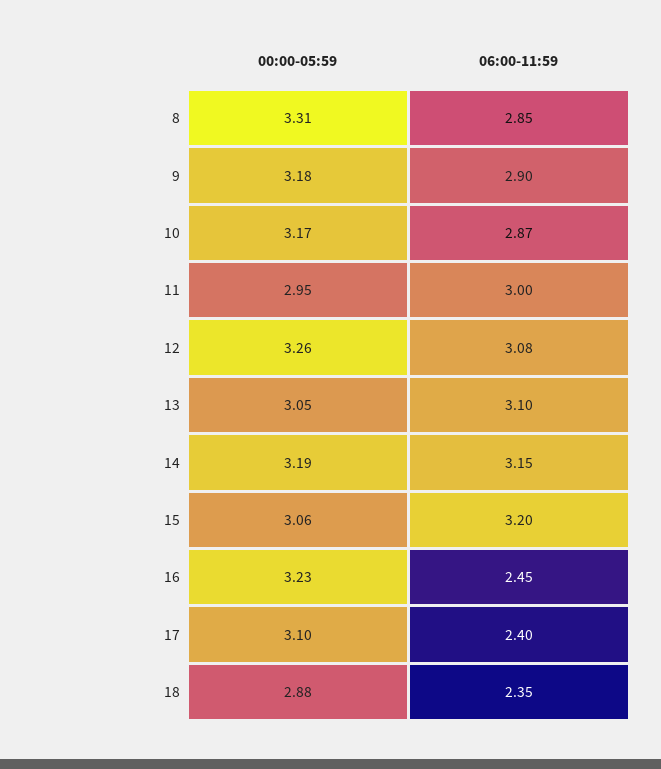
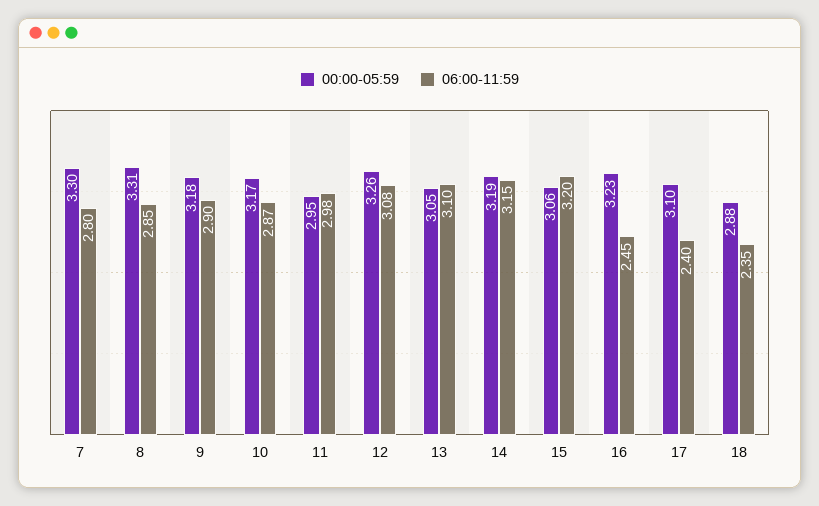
  {
    "00:00-05:59": {
      "8": 3.31,
      "9": 3.18,
      "10": 3.17,
      "11": 2.95,
      "12": 3.26,
      "13": 3.05,
      "14": 3.19,
      "15": 3.06,
      "16": 3.23,
      "17": 3.1,
-     "18": 2.88
+     "18": 2.88,
+     "7": 3.3
    },
    "06:00-11:59": {
      "8": 2.85,
      "9": 2.9,
      "10": 2.87,
-     "11": 3,
+     "11": 2.98,
      "12": 3.08,
      "13": 3.1,
      "14": 3.15,
      "15": 3.2,
      "16": 2.45,
      "17": 2.4,
-     "18": 2.35
+     "18": 2.35,
+     "7": 2.8
    }
  }

